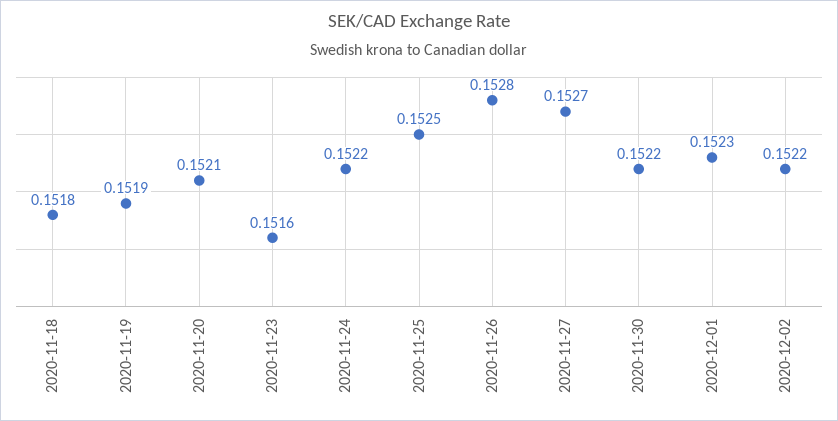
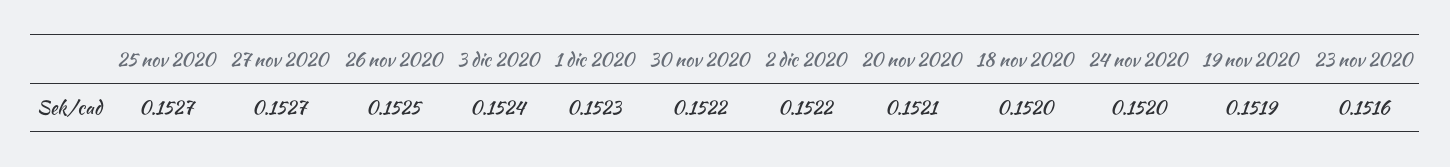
  {
-   "2020-11-18": 0.1518,
+   "2020-11-18": 0.152,
    "2020-11-19": 0.1519,
    "2020-11-20": 0.1521,
    "2020-11-23": 0.1516,
-   "2020-11-24": 0.1522,
+   "2020-11-24": 0.152,
-   "2020-11-25": 0.1525,
+   "2020-11-25": 0.1527,
-   "2020-11-26": 0.1528,
+   "2020-11-26": 0.1525,
    "2020-11-27": 0.1527,
    "2020-11-30": 0.1522,
    "2020-12-01": 0.1523,
-   "2020-12-02": 0.1522
+   "2020-12-02": 0.1522,
+   "3 dic 2020": 0.1524
  }

